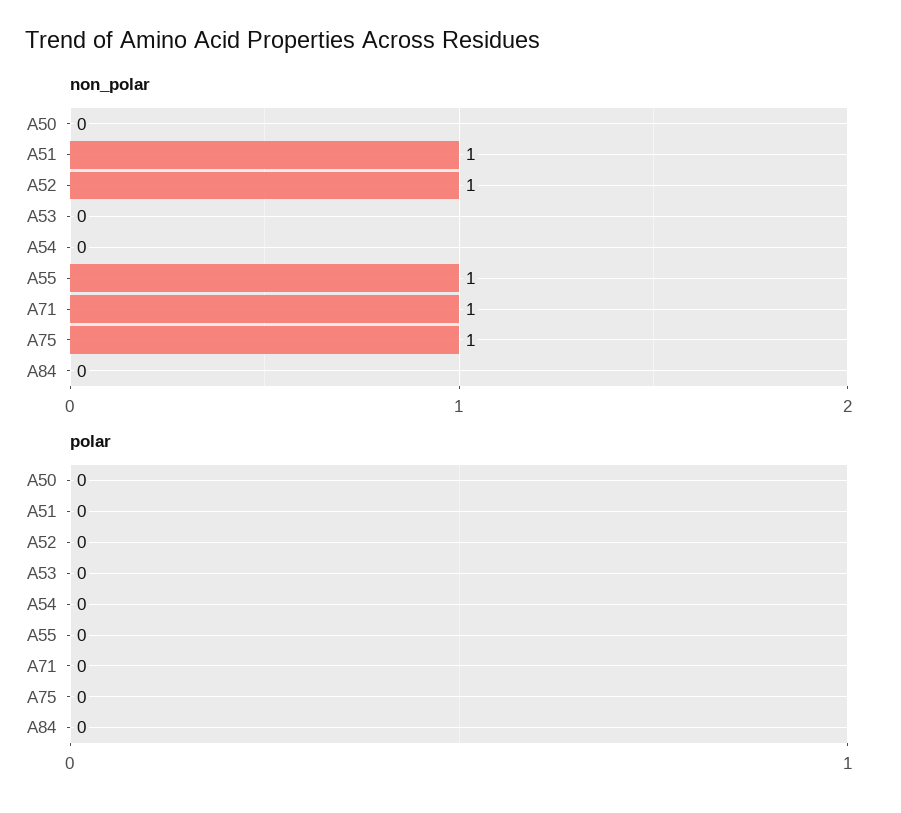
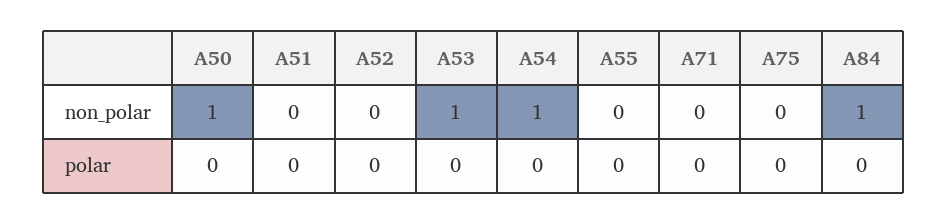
  {
    "non_polar": {
-     "A50": 0,
+     "A50": 1,
-     "A51": 1,
+     "A51": 0,
-     "A52": 1,
+     "A52": 0,
-     "A53": 0,
+     "A53": 1,
-     "A54": 0,
+     "A54": 1,
-     "A55": 1,
+     "A55": 0,
-     "A71": 1,
+     "A71": 0,
-     "A75": 1,
+     "A75": 0,
-     "A84": 0
+     "A84": 1
    },
    "polar": {
      "A50": 0,
      "A51": 0,
      "A52": 0,
      "A53": 0,
      "A54": 0,
      "A55": 0,
      "A71": 0,
      "A75": 0,
      "A84": 0
    }
  }

